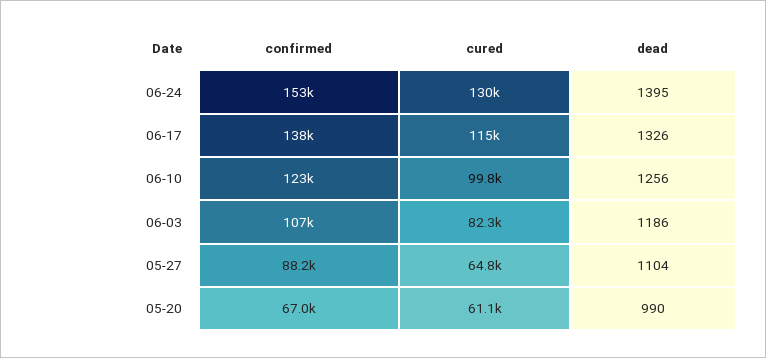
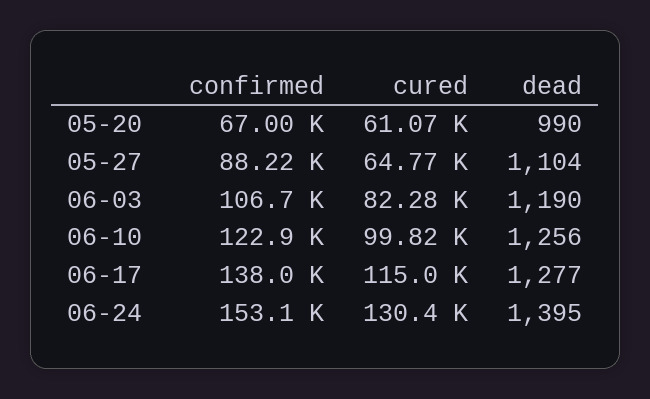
  {
    "confirmed": {
      "06-24": 153100,
      "06-17": 138000,
      "06-10": 122900,
      "06-03": 106700,
      "05-27": 88220,
      "05-20": 67000
    },
    "cured": {
      "06-24": 130400,
      "06-17": 115000,
      "06-10": 99820,
      "06-03": 82280,
      "05-27": 64770,
      "05-20": 61070
    },
    "dead": {
      "06-24": 1395,
-     "06-17": 1326,
+     "06-17": 1277,
      "06-10": 1256,
-     "06-03": 1186,
+     "06-03": 1190,
      "05-27": 1104,
      "05-20": 990
    }
  }

